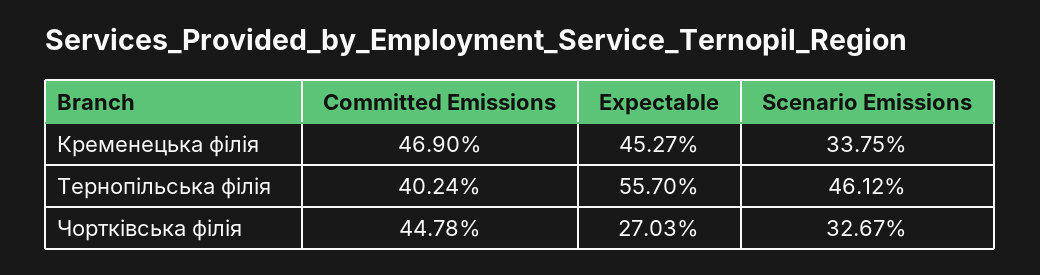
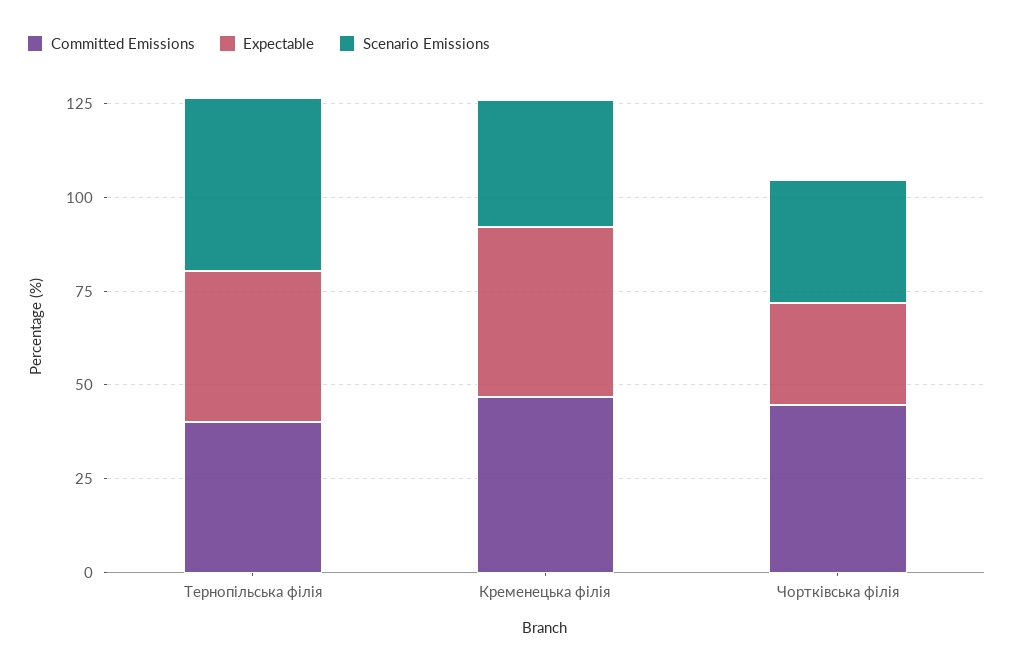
  {
    "Committed Emissions": {
      "Кременецька філія": 46.9,
      "Тернопільська філія": 40.24,
      "Чортківська філія": 44.78
    },
    "Expectable": {
      "Кременецька філія": 45.27,
-     "Тернопільська філія": 55.7,
+     "Тернопільська філія": 40,
      "Чортківська філія": 27.03
    },
    "Scenario Emissions": {
      "Кременецька філія": 33.75,
      "Тернопільська філія": 46.12,
      "Чортківська філія": 32.67
    }
  }

